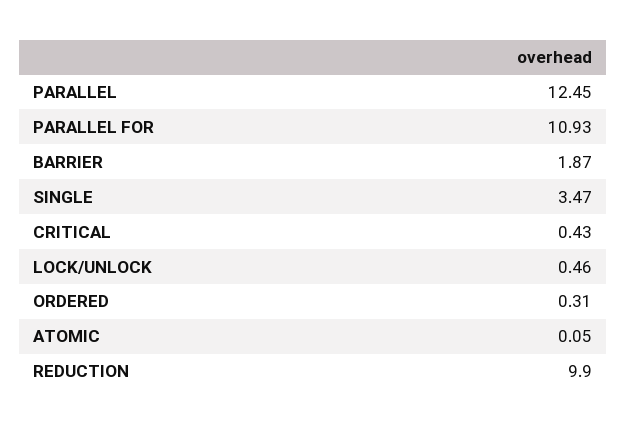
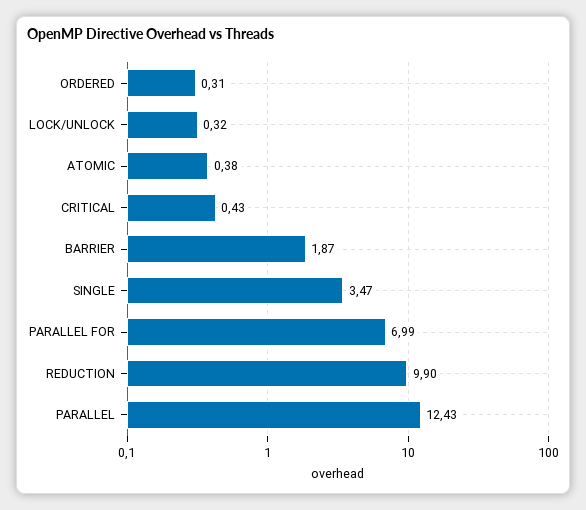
  {
-   "PARALLEL": 12.45,
+   "PARALLEL": 12.43,
-   "PARALLEL FOR": 10.93,
+   "PARALLEL FOR": 6.99,
    "BARRIER": 1.87,
    "SINGLE": 3.47,
    "CRITICAL": 0.43,
-   "LOCK/UNLOCK": 0.46,
+   "LOCK/UNLOCK": 0.32,
    "ORDERED": 0.31,
-   "ATOMIC": 0.05,
+   "ATOMIC": 0.38,
    "REDUCTION": 9.9
  }

